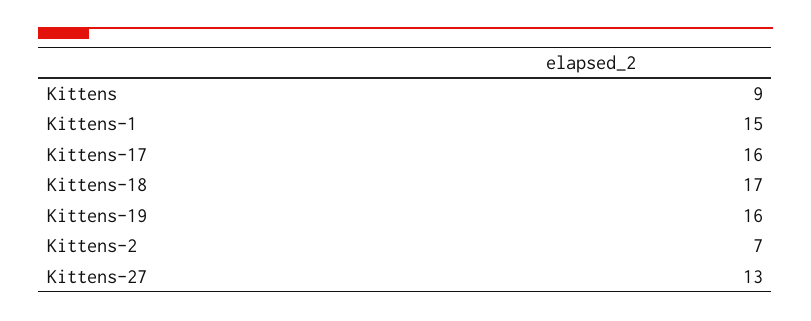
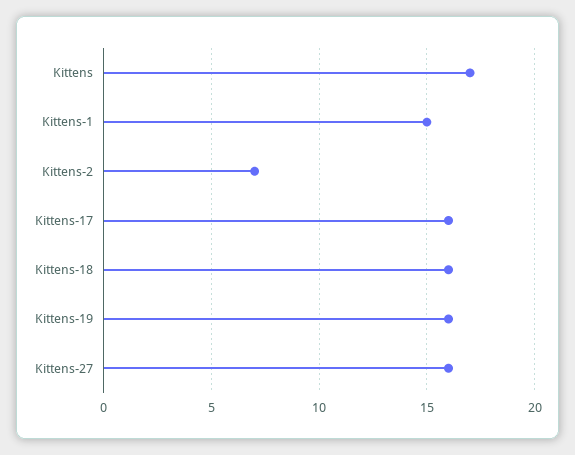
  {
-   "Kittens": 9,
+   "Kittens": 17,
    "Kittens-1": 15,
    "Kittens-17": 16,
-   "Kittens-18": 17,
+   "Kittens-18": 16,
    "Kittens-19": 16,
    "Kittens-2": 7,
-   "Kittens-27": 13
+   "Kittens-27": 16
  }

